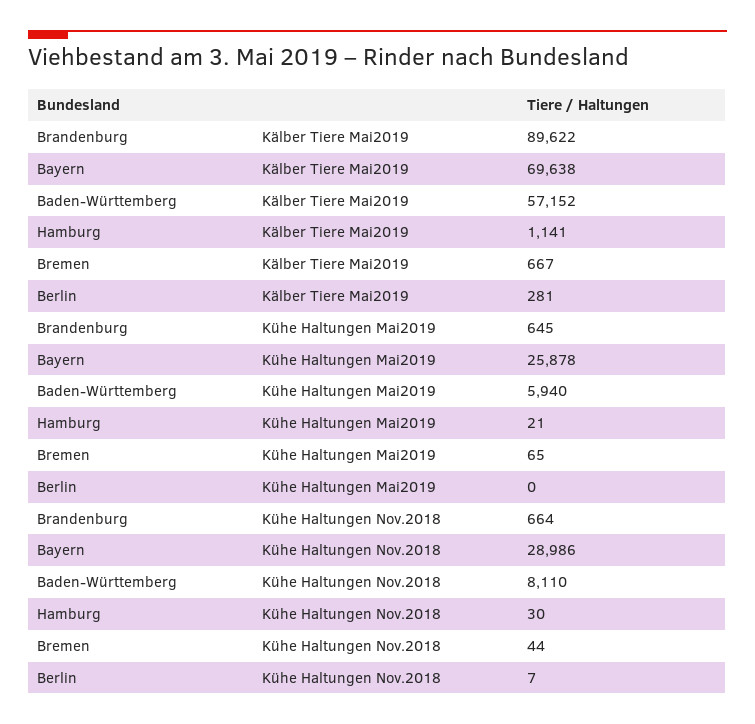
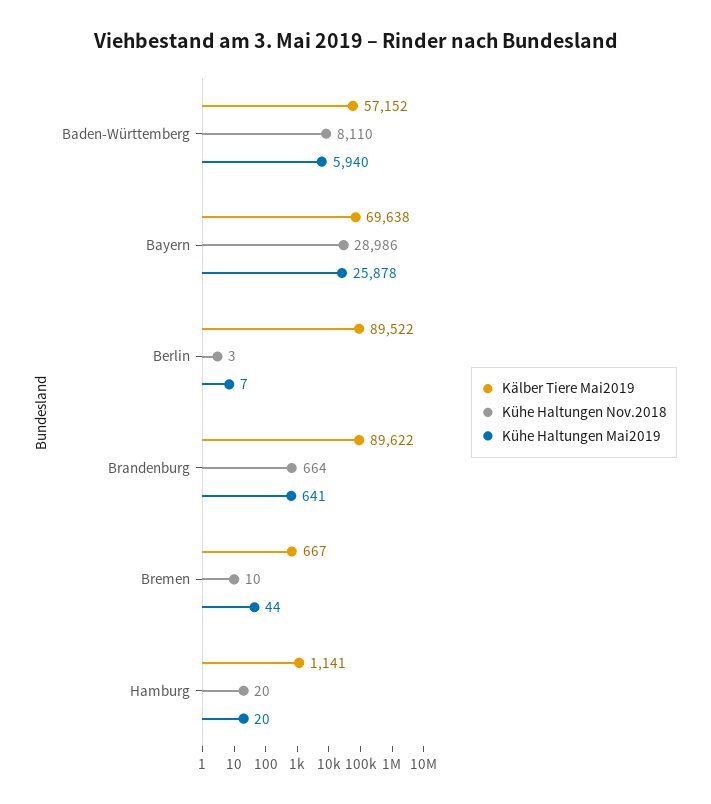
  {
    "Kälber Tiere Mai2019": {
      "Brandenburg": 89622,
      "Bayern": 69638,
      "Baden-Württemberg": 57152,
      "Hamburg": 1141,
      "Bremen": 667,
-     "Berlin": 281
+     "Berlin": 89522
    },
    "Kühe Haltungen Mai2019": {
-     "Brandenburg": 645,
+     "Brandenburg": 641,
      "Bayern": 25878,
      "Baden-Württemberg": 5940,
-     "Hamburg": 21,
+     "Hamburg": 20,
-     "Bremen": 65,
+     "Bremen": 44,
-     "Berlin": 0
+     "Berlin": 7
    },
    "Kühe Haltungen Nov.2018": {
      "Brandenburg": 664,
      "Bayern": 28986,
      "Baden-Württemberg": 8110,
-     "Hamburg": 30,
+     "Hamburg": 20,
-     "Bremen": 44,
+     "Bremen": 10,
-     "Berlin": 7
+     "Berlin": 3
    }
  }

